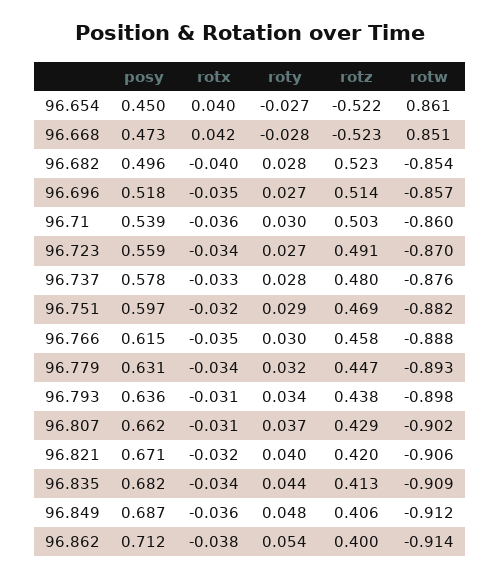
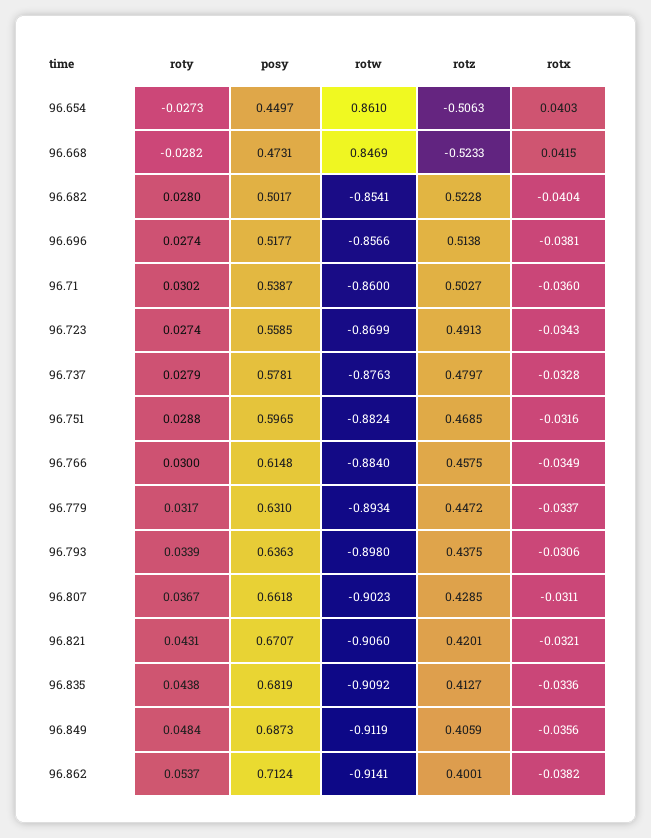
  {
    "posy": {
      "96.654": 0.4497,
      "96.668": 0.4731,
-     "96.682": 0.496,
+     "96.682": 0.5017,
      "96.696": 0.5177,
      "96.71": 0.5387,
      "96.723": 0.5585,
      "96.737": 0.5781,
      "96.751": 0.5965,
      "96.766": 0.6148,
      "96.779": 0.631,
      "96.793": 0.6363,
      "96.807": 0.6618,
      "96.821": 0.6707,
      "96.835": 0.6819,
      "96.849": 0.6873,
      "96.862": 0.7124
    },
    "rotx": {
      "96.654": 0.0403,
      "96.668": 0.0415,
      "96.682": -0.0404,
-     "96.696": -0.035,
+     "96.696": -0.0381,
      "96.71": -0.036,
      "96.723": -0.0343,
      "96.737": -0.0328,
      "96.751": -0.0316,
      "96.766": -0.0349,
      "96.779": -0.0337,
      "96.793": -0.0306,
      "96.807": -0.0311,
      "96.821": -0.0321,
      "96.835": -0.0336,
      "96.849": -0.0356,
      "96.862": -0.0382
    },
    "roty": {
      "96.654": -0.0273,
      "96.668": -0.0282,
      "96.682": 0.028,
      "96.696": 0.0274,
      "96.71": 0.0302,
      "96.723": 0.0274,
      "96.737": 0.0279,
      "96.751": 0.0288,
      "96.766": 0.03,
      "96.779": 0.0317,
      "96.793": 0.0339,
      "96.807": 0.0367,
-     "96.821": 0.04,
+     "96.821": 0.0431,
      "96.835": 0.0438,
      "96.849": 0.0484,
      "96.862": 0.0537
    },
    "rotz": {
-     "96.654": -0.522,
+     "96.654": -0.5063,
      "96.668": -0.5233,
      "96.682": 0.5228,
      "96.696": 0.5138,
      "96.71": 0.5027,
      "96.723": 0.4913,
      "96.737": 0.4797,
      "96.751": 0.4685,
      "96.766": 0.4575,
      "96.779": 0.4472,
      "96.793": 0.4375,
      "96.807": 0.4285,
      "96.821": 0.4201,
      "96.835": 0.4127,
      "96.849": 0.4059,
      "96.862": 0.4001
    },
    "rotw": {
      "96.654": 0.861,
-     "96.668": 0.851,
+     "96.668": 0.8469,
      "96.682": -0.8541,
      "96.696": -0.8566,
      "96.71": -0.86,
      "96.723": -0.8699,
      "96.737": -0.8763,
      "96.751": -0.8824,
-     "96.766": -0.888,
+     "96.766": -0.884,
      "96.779": -0.8934,
      "96.793": -0.898,
      "96.807": -0.9023,
      "96.821": -0.906,
      "96.835": -0.9092,
      "96.849": -0.9119,
      "96.862": -0.9141
    }
  }

